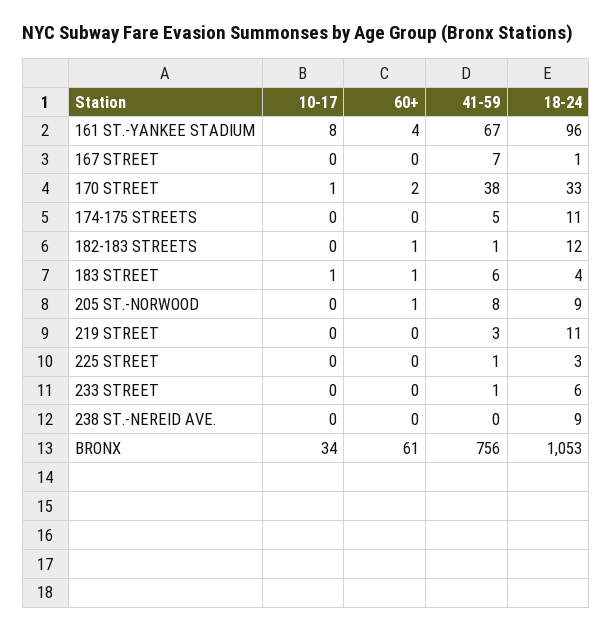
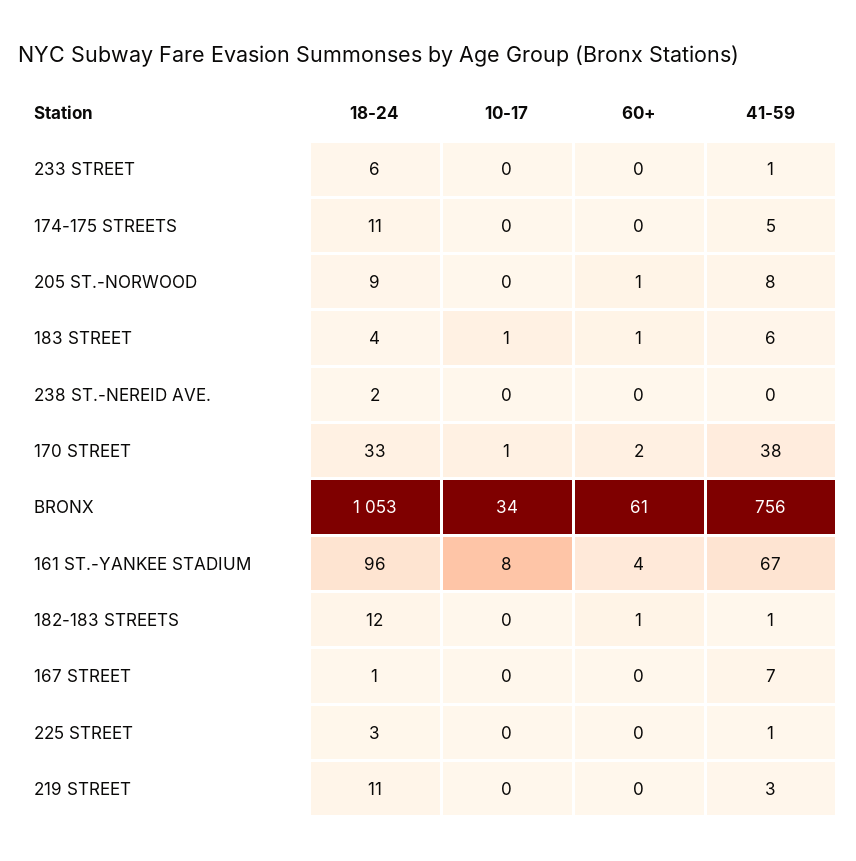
  {
    "10-17": {
      "161 ST.-YANKEE STADIUM": 8,
      "167 STREET": 0,
      "170 STREET": 1,
      "174-175 STREETS": 0,
      "182-183 STREETS": 0,
      "183 STREET": 1,
      "205 ST.-NORWOOD": 0,
      "219 STREET": 0,
      "225 STREET": 0,
      "233 STREET": 0,
      "238 ST.-NEREID AVE.": 0,
      "BRONX": 34
    },
    "60+": {
      "161 ST.-YANKEE STADIUM": 4,
      "167 STREET": 0,
      "170 STREET": 2,
      "174-175 STREETS": 0,
      "182-183 STREETS": 1,
      "183 STREET": 1,
      "205 ST.-NORWOOD": 1,
      "219 STREET": 0,
      "225 STREET": 0,
      "233 STREET": 0,
      "238 ST.-NEREID AVE.": 0,
      "BRONX": 61
    },
    "41-59": {
      "161 ST.-YANKEE STADIUM": 67,
      "167 STREET": 7,
      "170 STREET": 38,
      "174-175 STREETS": 5,
      "182-183 STREETS": 1,
      "183 STREET": 6,
      "205 ST.-NORWOOD": 8,
      "219 STREET": 3,
      "225 STREET": 1,
      "233 STREET": 1,
      "238 ST.-NEREID AVE.": 0,
      "BRONX": 756
    },
    "18-24": {
      "161 ST.-YANKEE STADIUM": 96,
      "167 STREET": 1,
      "170 STREET": 33,
      "174-175 STREETS": 11,
      "182-183 STREETS": 12,
      "183 STREET": 4,
      "205 ST.-NORWOOD": 9,
      "219 STREET": 11,
      "225 STREET": 3,
      "233 STREET": 6,
-     "238 ST.-NEREID AVE.": 9,
+     "238 ST.-NEREID AVE.": 2,
      "BRONX": 1053
    }
  }

